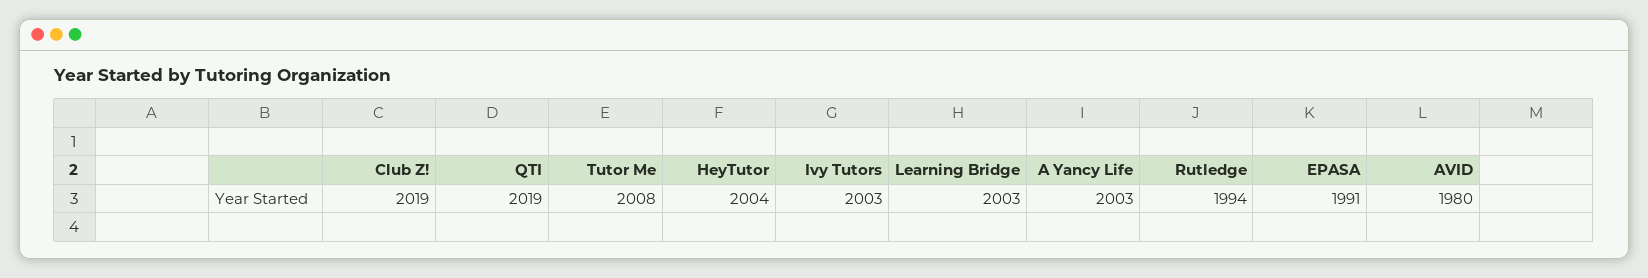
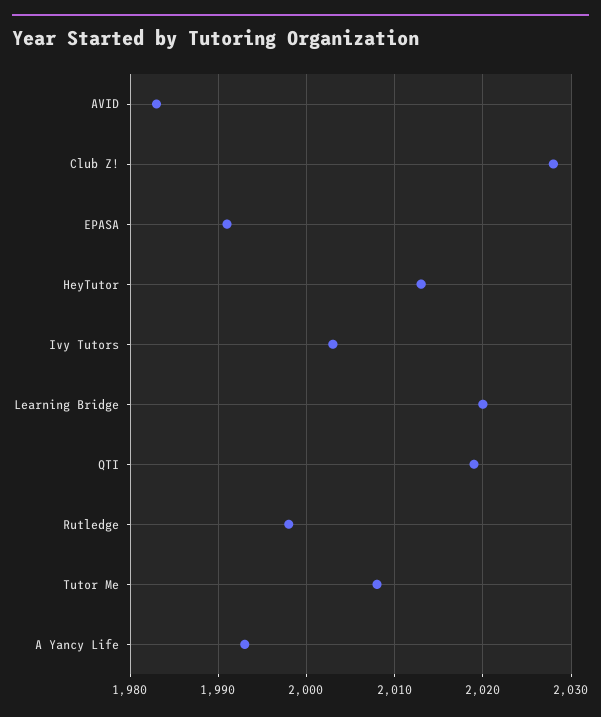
  {
-   "Club Z!": 2019,
+   "Club Z!": 2028,
    "QTI": 2019,
    "Tutor Me": 2008,
-   "HeyTutor": 2004,
+   "HeyTutor": 2013,
    "Ivy Tutors": 2003,
-   "Learning Bridge": 2003,
+   "Learning Bridge": 2020,
-   "A Yancy Life": 2003,
+   "A Yancy Life": 1993,
-   "Rutledge": 1994,
+   "Rutledge": 1998,
    "EPASA": 1991,
-   "AVID": 1980
+   "AVID": 1983
  }

